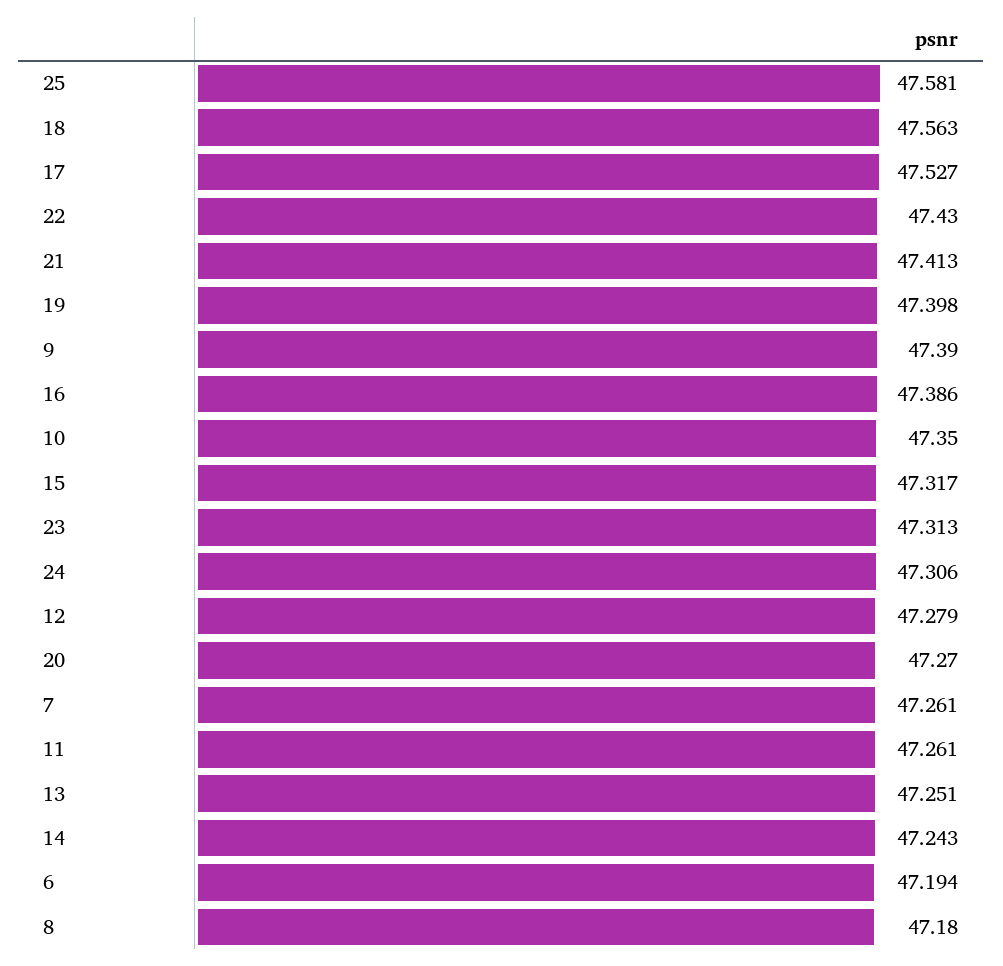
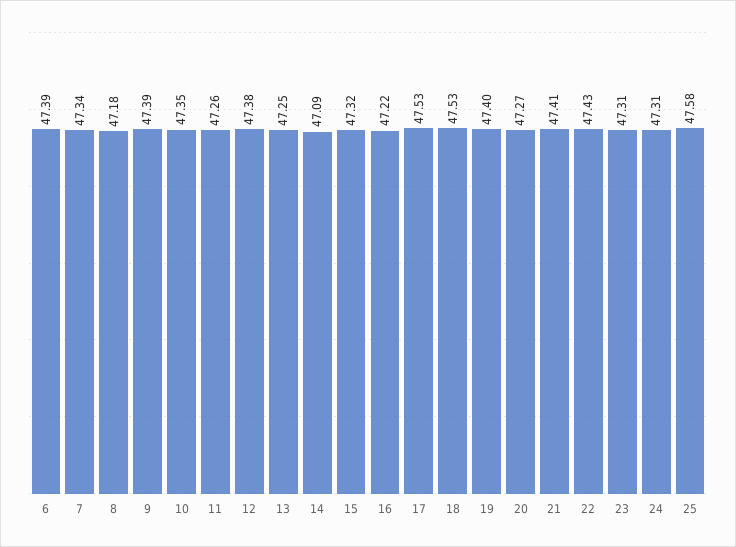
  {
    "25": 47.581,
-   "18": 47.563,
+   "18": 47.53,
    "17": 47.527,
    "22": 47.43,
    "21": 47.413,
    "19": 47.398,
    "9": 47.39,
-   "16": 47.386,
+   "16": 47.22,
    "10": 47.35,
    "15": 47.317,
    "23": 47.313,
    "24": 47.306,
-   "12": 47.279,
+   "12": 47.38,
    "20": 47.27,
-   "7": 47.261,
+   "7": 47.34,
    "11": 47.261,
    "13": 47.251,
-   "14": 47.243,
+   "14": 47.09,
-   "6": 47.194,
+   "6": 47.39,
    "8": 47.18
  }

